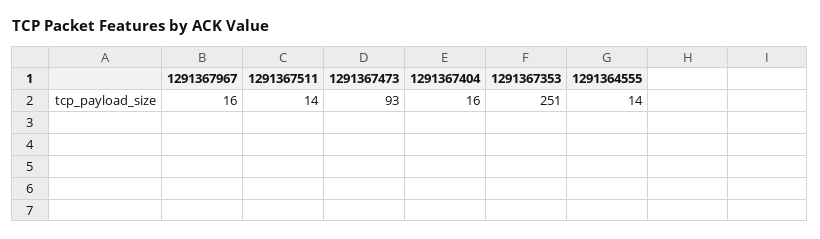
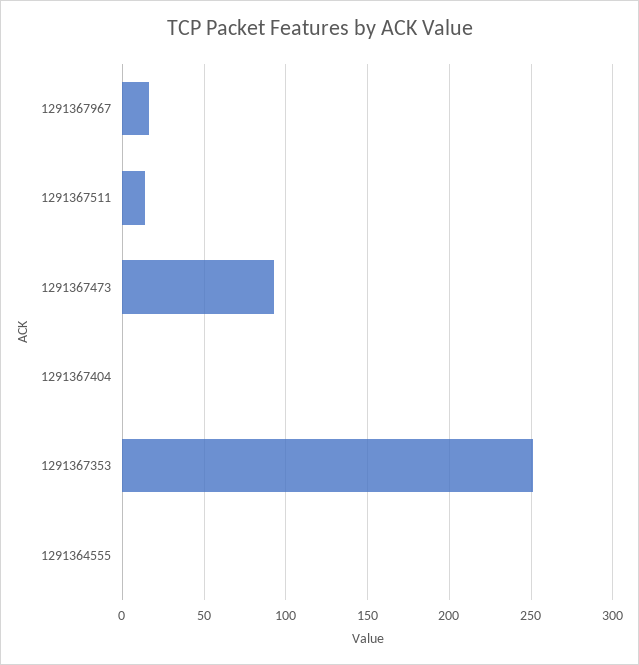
  {
    "1291367967": 16,
    "1291367511": 14,
    "1291367473": 93,
-   "1291367404": 16,
+   "1291367404": 0,
    "1291367353": 251,
-   "1291364555": 14
+   "1291364555": 0
  }

